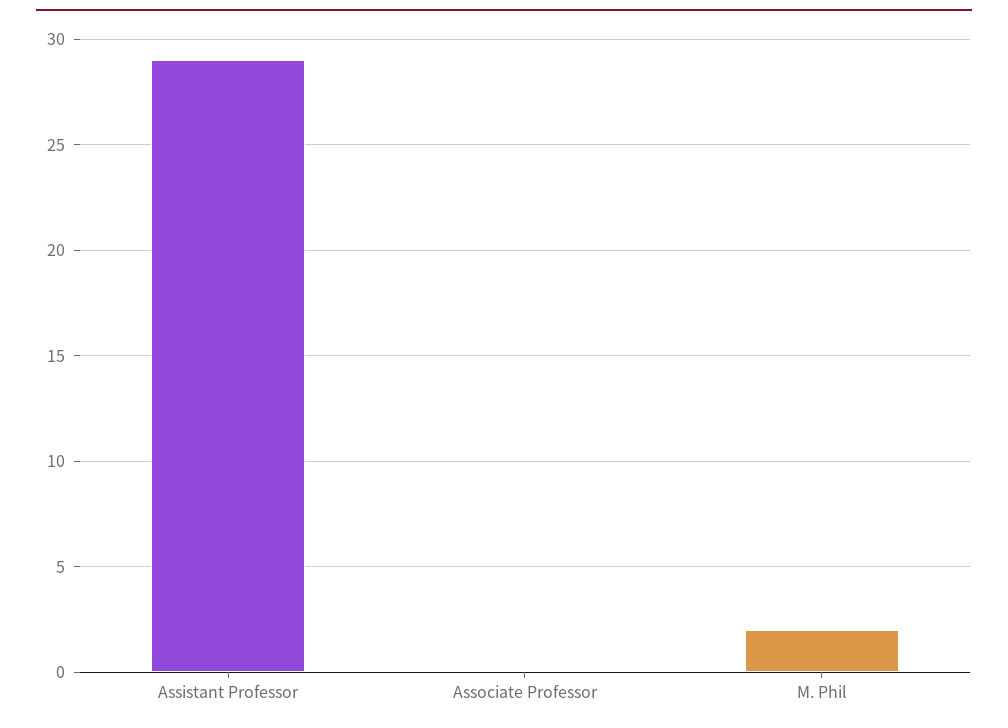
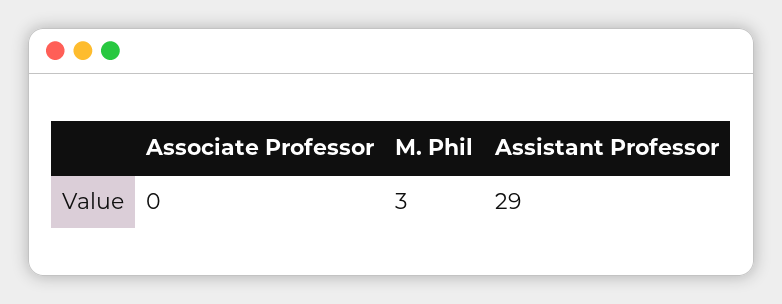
  {
    "Assistant Professor": 29,
    "Associate Professor": 0,
-   "M. Phil": 2
+   "M. Phil": 3
  }

